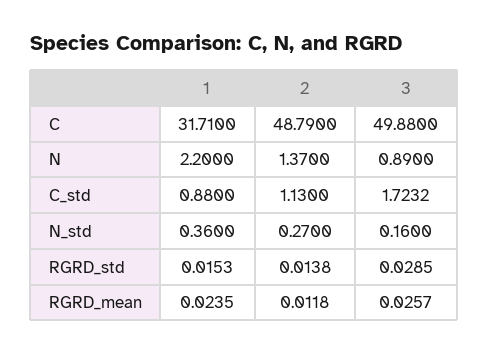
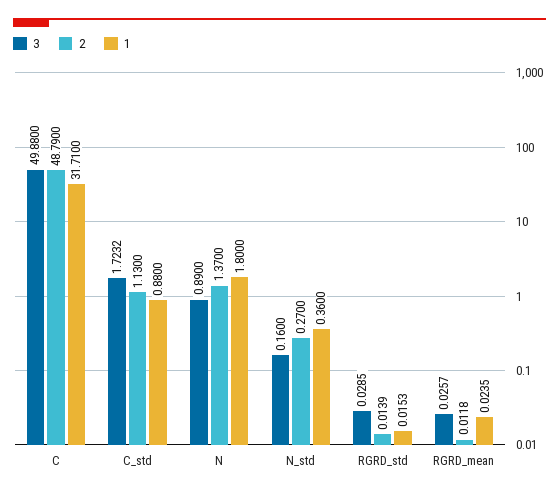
  {
    "1": {
      "C": 31.71,
-     "N": 2.2,
+     "N": 1.8,
      "C_std": 0.88,
      "N_std": 0.36,
      "RGRD_std": 0.0153,
      "RGRD_mean": 0.0235
    },
    "2": {
      "C": 48.79,
      "N": 1.37,
      "C_std": 1.13,
      "N_std": 0.27,
-     "RGRD_std": 0.0138,
+     "RGRD_std": 0.0139,
      "RGRD_mean": 0.0118
    },
    "3": {
      "C": 49.88,
      "N": 0.89,
      "C_std": 1.7232,
      "N_std": 0.16,
      "RGRD_std": 0.0285,
      "RGRD_mean": 0.0257
    }
  }

